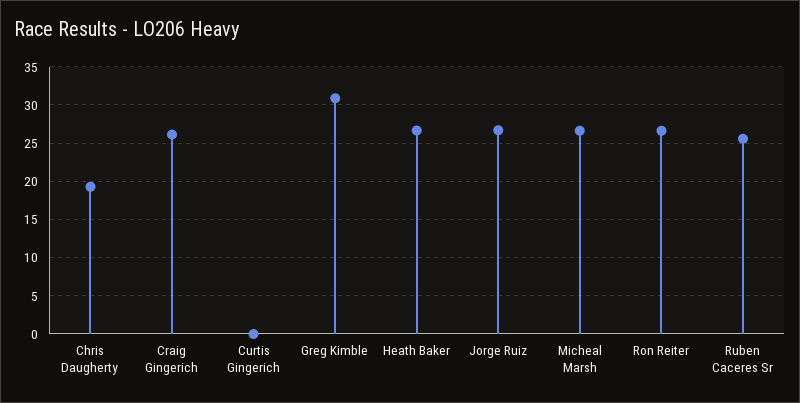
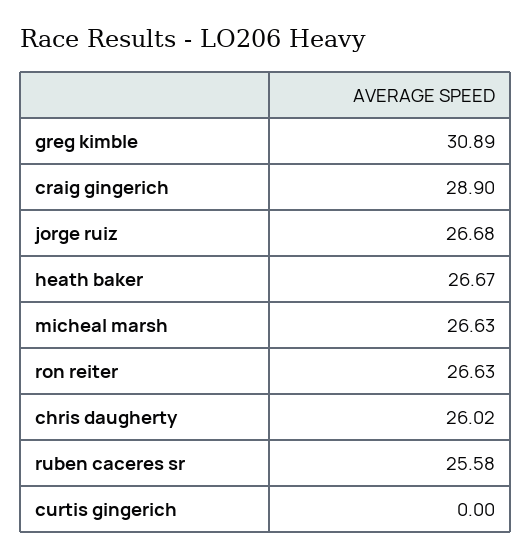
  {
-   "Chris Daugherty": 19,
+   "Chris Daugherty": 26.02,
-   "Craig Gingerich": 26,
+   "Craig Gingerich": 28.9,
    "Curtis Gingerich": 0,
    "Greg Kimble": 30.89,
    "Heath Baker": 26.67,
    "Jorge Ruiz": 26.68,
    "Micheal Marsh": 26.63,
    "Ron Reiter": 26.63,
    "Ruben Caceres Sr": 25.58
  }

